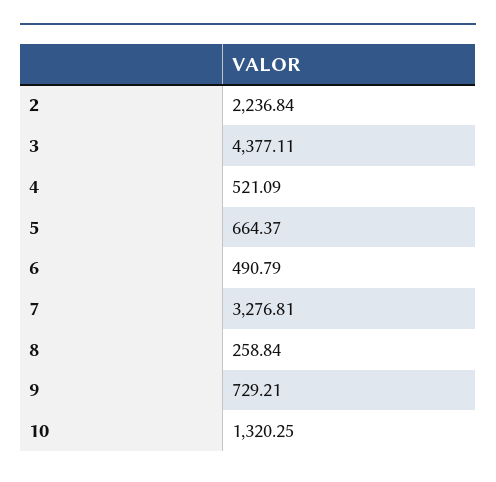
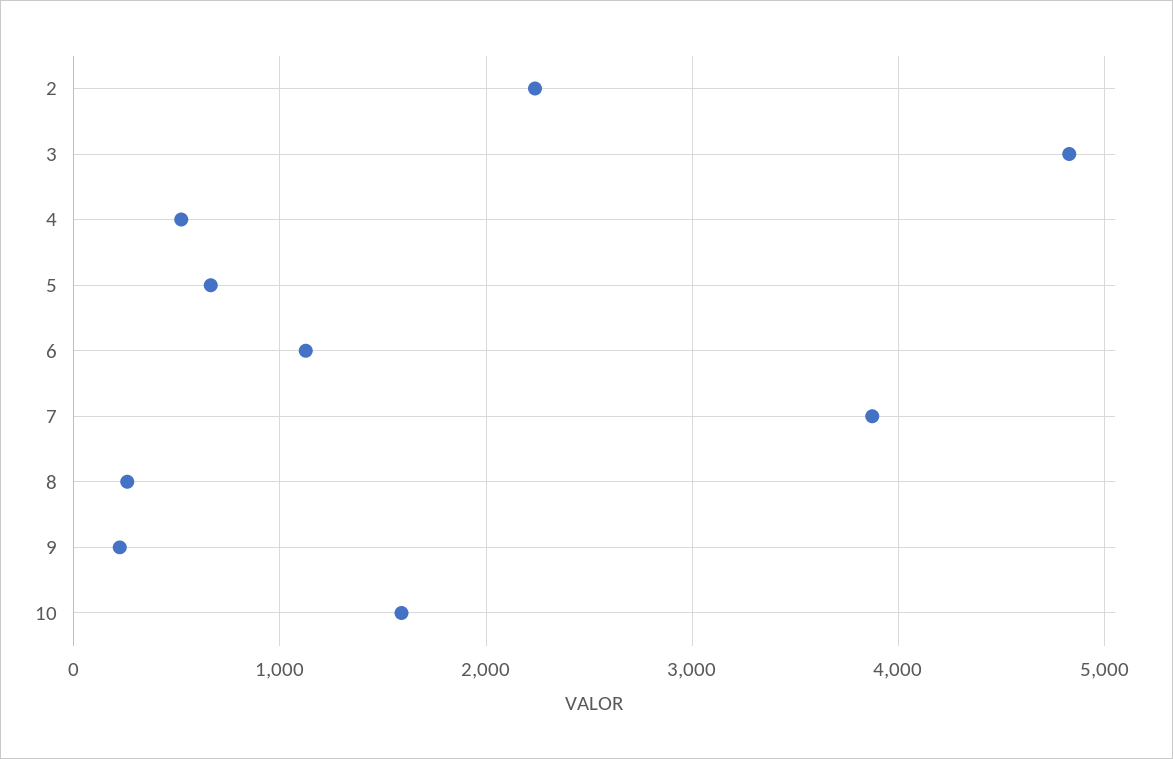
  {
    "2": 2236.84,
-   "3": 4377.11,
+   "3": 4800,
    "4": 521.09,
    "5": 664.37,
-   "6": 490.79,
+   "6": 1100,
-   "7": 3276.81,
+   "7": 3900,
    "8": 258.84,
-   "9": 729.21,
+   "9": 200,
-   "10": 1320.25
+   "10": 1600
  }

